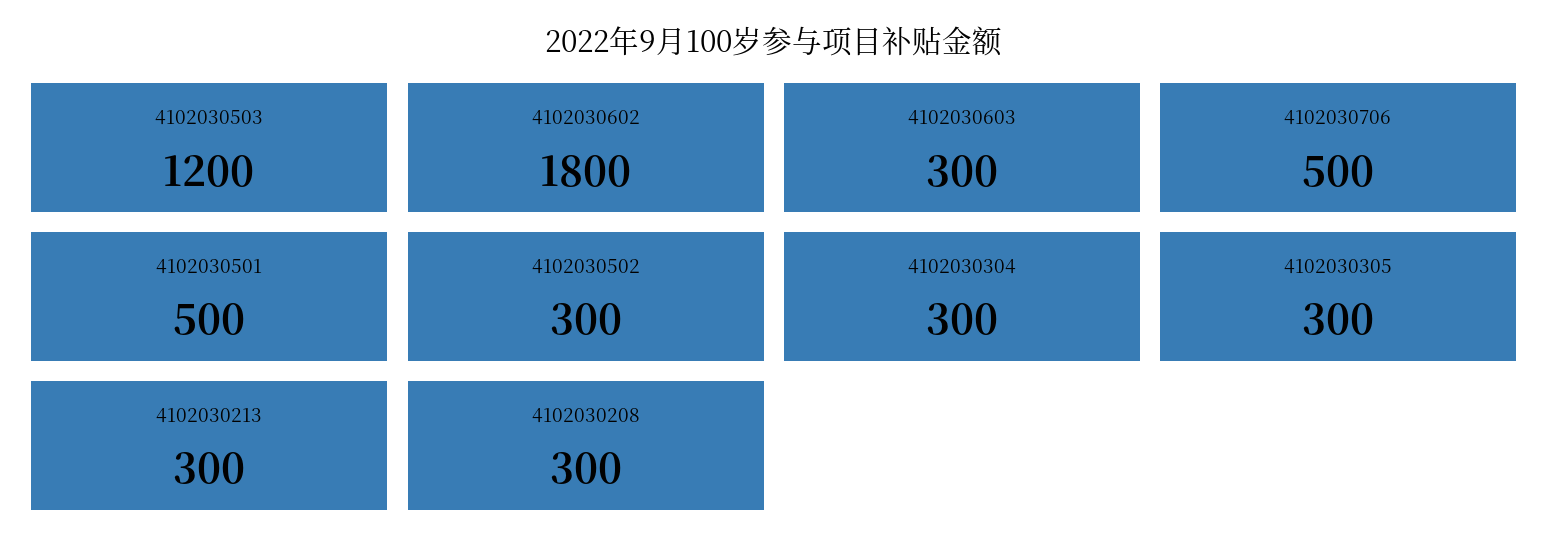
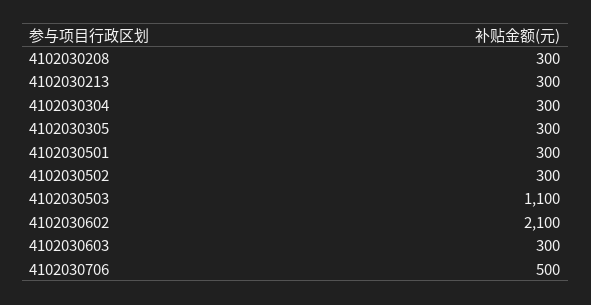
  {
-   "4102030503": 1200,
+   "4102030503": 1100,
-   "4102030602": 1800,
+   "4102030602": 2100,
    "4102030603": 300,
    "4102030706": 500,
-   "4102030501": 500,
+   "4102030501": 300,
    "4102030502": 300,
    "4102030304": 300,
    "4102030305": 300,
    "4102030213": 300,
    "4102030208": 300
  }

